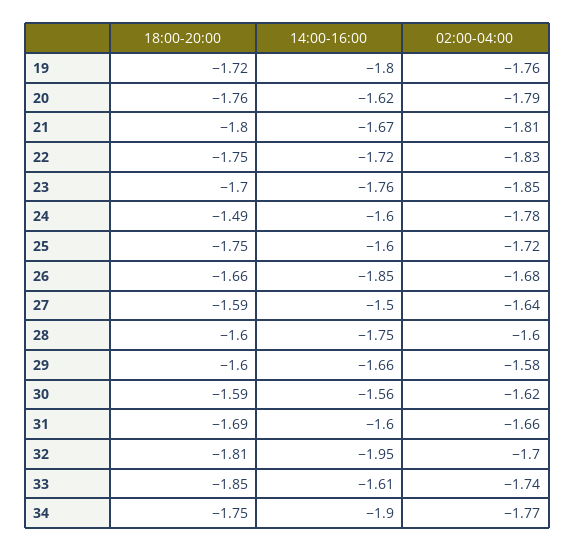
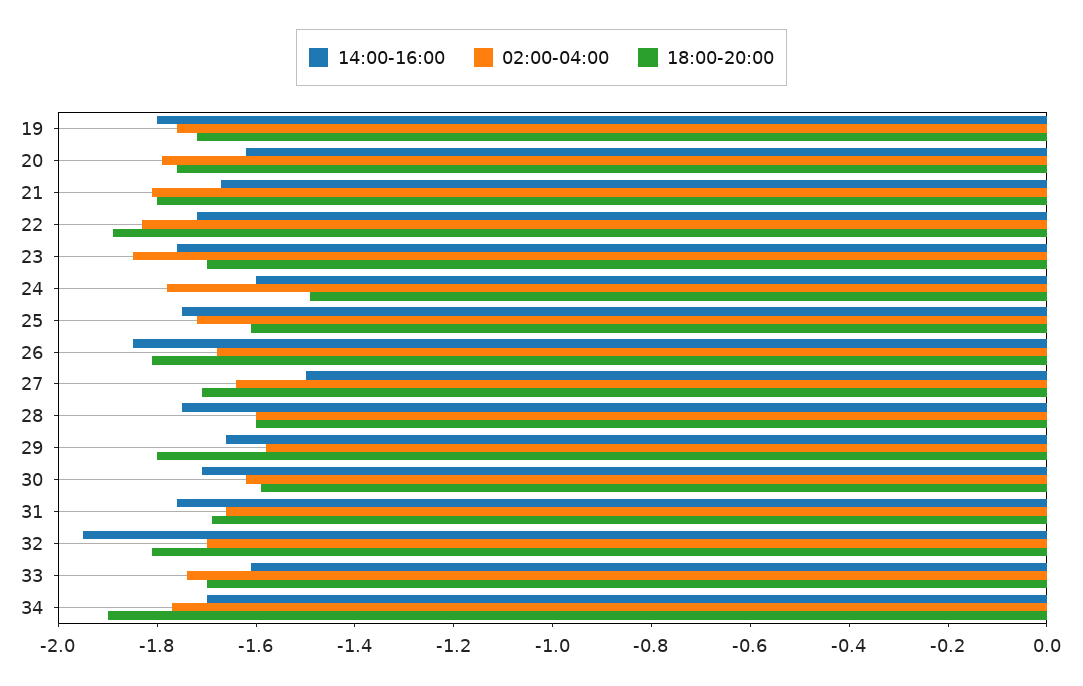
  {
    "18:00-20:00": {
      "19": -1.72,
      "20": -1.76,
      "21": -1.8,
-     "22": -1.75,
+     "22": -1.9,
      "23": -1.7,
      "24": -1.49,
-     "25": -1.75,
+     "25": -1.6,
-     "26": -1.66,
+     "26": -1.8,
-     "27": -1.59,
+     "27": -1.7,
      "28": -1.6,
-     "29": -1.6,
+     "29": -1.8,
      "30": -1.59,
      "31": -1.69,
      "32": -1.81,
-     "33": -1.85,
+     "33": -1.7,
-     "34": -1.75
+     "34": -1.9
    },
    "14:00-16:00": {
      "19": -1.8,
      "20": -1.62,
      "21": -1.67,
      "22": -1.72,
      "23": -1.76,
      "24": -1.6,
-     "25": -1.6,
+     "25": -1.75,
      "26": -1.85,
      "27": -1.5,
      "28": -1.75,
      "29": -1.66,
-     "30": -1.56,
+     "30": -1.7,
-     "31": -1.6,
+     "31": -1.75,
      "32": -1.95,
      "33": -1.61,
-     "34": -1.9
+     "34": -1.7
    },
    "02:00-04:00": {
      "19": -1.76,
      "20": -1.79,
      "21": -1.81,
      "22": -1.83,
      "23": -1.85,
      "24": -1.78,
      "25": -1.72,
      "26": -1.68,
      "27": -1.64,
      "28": -1.6,
      "29": -1.58,
      "30": -1.62,
      "31": -1.66,
      "32": -1.7,
      "33": -1.74,
      "34": -1.77
    }
  }

